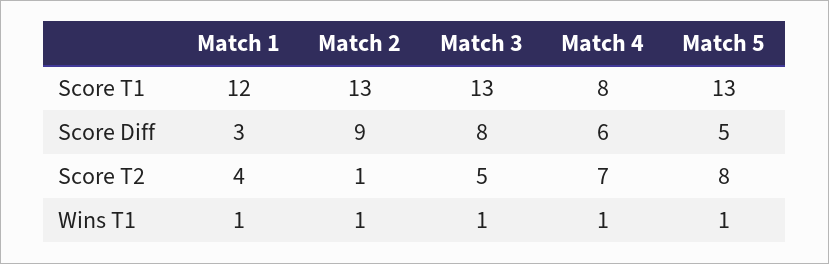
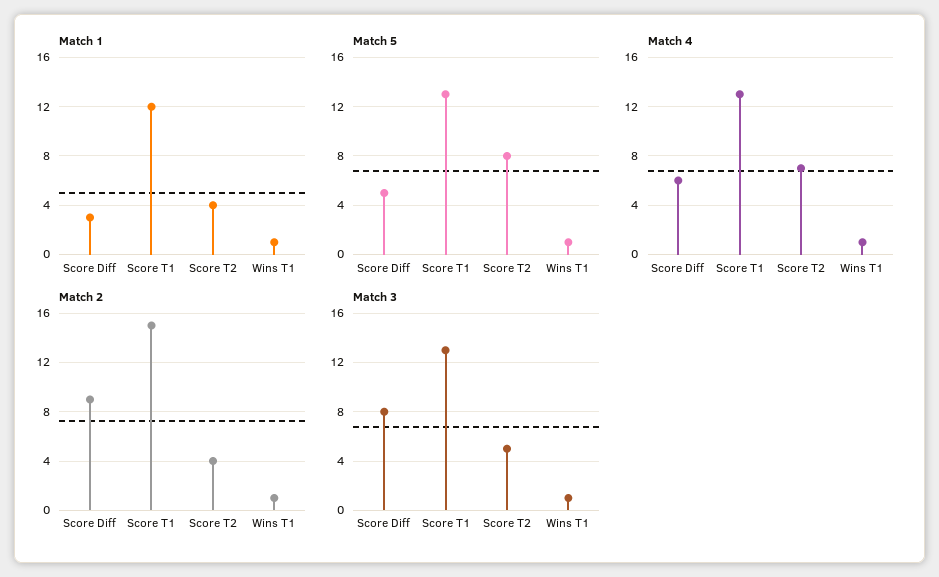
  {
    "Match 1": {
      "Score T1": 12,
      "Score Diff": 3,
      "Score T2": 4,
      "Wins T1": 1
    },
    "Match 2": {
-     "Score T1": 13,
+     "Score T1": 15,
      "Score Diff": 9,
-     "Score T2": 1,
+     "Score T2": 4,
      "Wins T1": 1
    },
    "Match 3": {
      "Score T1": 13,
      "Score Diff": 8,
      "Score T2": 5,
      "Wins T1": 1
    },
    "Match 4": {
-     "Score T1": 8,
+     "Score T1": 13,
      "Score Diff": 6,
      "Score T2": 7,
      "Wins T1": 1
    },
    "Match 5": {
      "Score T1": 13,
      "Score Diff": 5,
      "Score T2": 8,
      "Wins T1": 1
    }
  }

